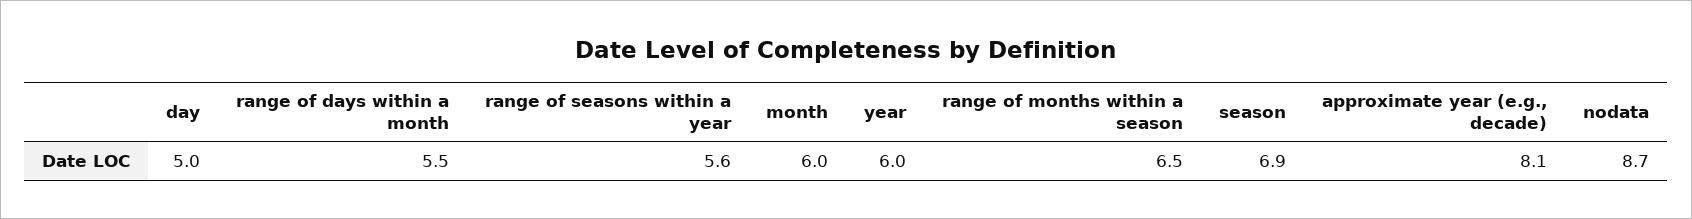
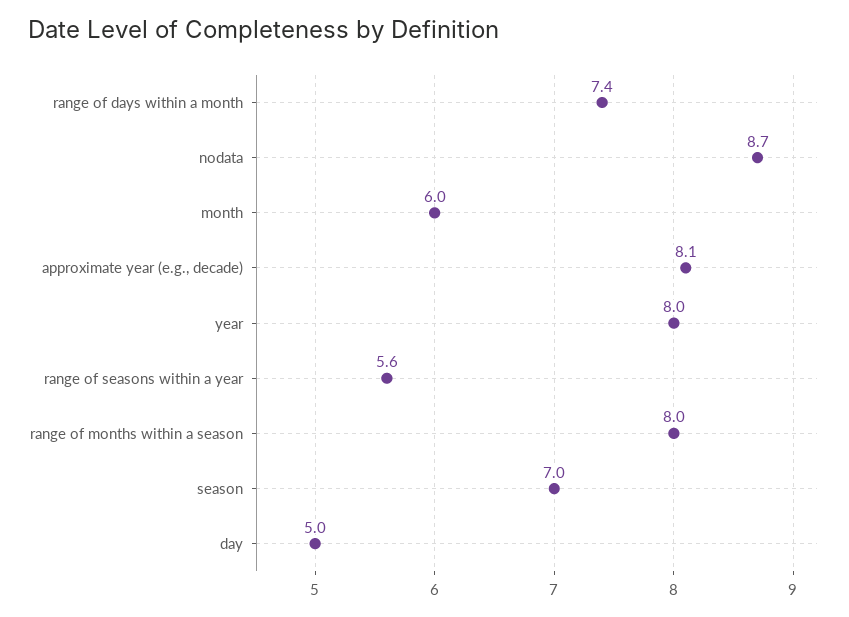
  {
    "day": 5,
-   "range of days within a month": 5.5,
+   "range of days within a month": 7.4,
    "range of seasons within a year": 5.6,
    "month": 6,
-   "year": 6,
+   "year": 8,
-   "range of months within a season": 6.5,
+   "range of months within a season": 8,
-   "season": 6.9,
+   "season": 7,
    "approximate year (e.g., decade)": 8.1,
    "nodata": 8.7
  }

